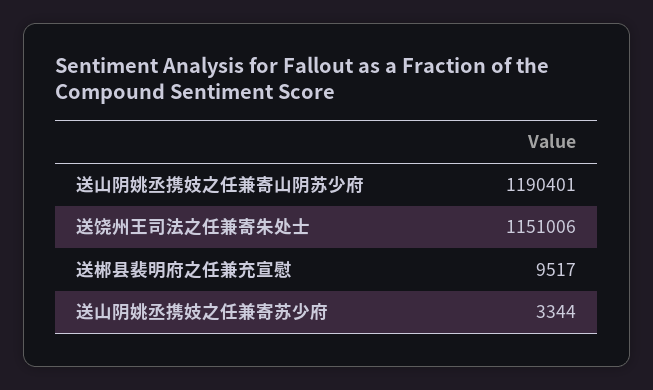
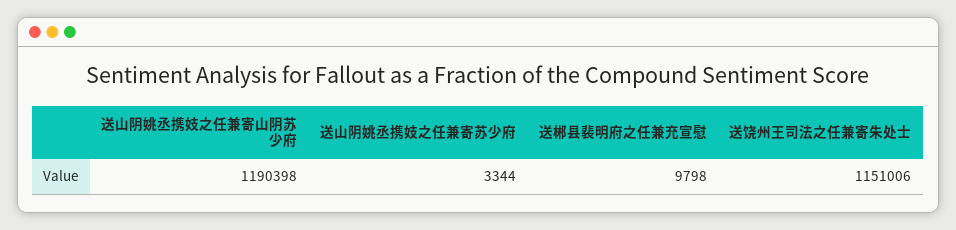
  {
-   "送山阴姚丞携妓之任兼寄山阴苏少府": 1190401,
+   "送山阴姚丞携妓之任兼寄山阴苏少府": 1190398,
    "送饶州王司法之任兼寄朱处士": 1151006,
-   "送郴县裴明府之任兼充宣慰": 9517,
+   "送郴县裴明府之任兼充宣慰": 9798,
    "送山阴姚丞携妓之任兼寄苏少府": 3344
  }

